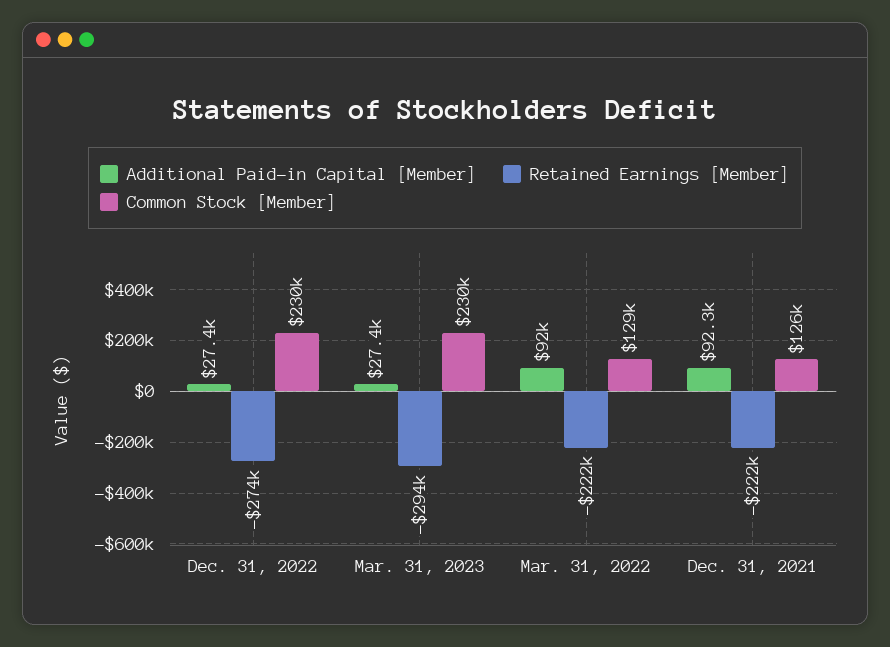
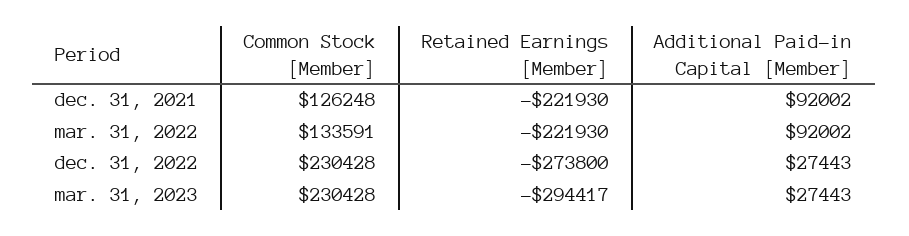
  {
    "Additional Paid-in Capital [Member]": {
      "Dec. 31, 2022": 27443,
      "Mar. 31, 2023": 27443,
      "Mar. 31, 2022": 92002,
-     "Dec. 31, 2021": 92300
+     "Dec. 31, 2021": 92002
    },
    "Retained Earnings [Member]": {
      "Dec. 31, 2022": -273800,
      "Mar. 31, 2023": -294417,
      "Mar. 31, 2022": -221930,
      "Dec. 31, 2021": -221930
    },
    "Common Stock [Member]": {
      "Dec. 31, 2022": 230428,
      "Mar. 31, 2023": 230428,
-     "Mar. 31, 2022": 129000,
+     "Mar. 31, 2022": 133591,
      "Dec. 31, 2021": 126248
    }
  }

